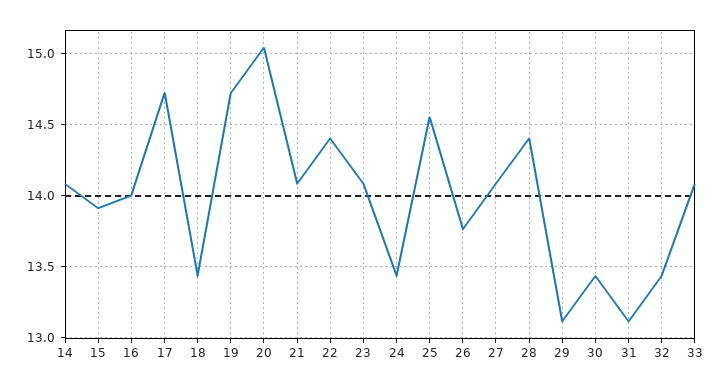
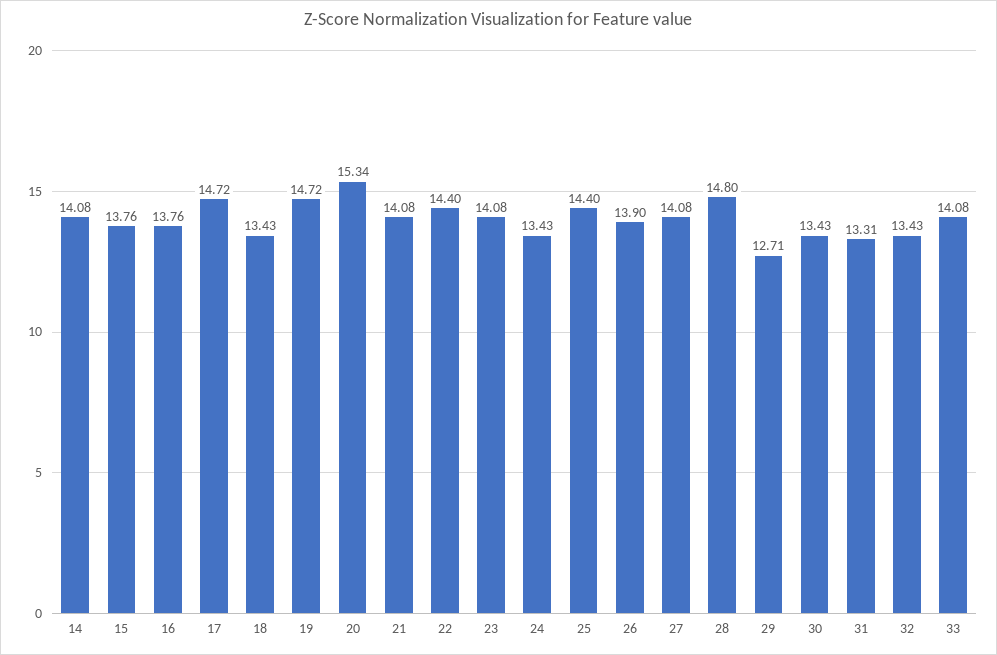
  {
    "14": 14.08,
-   "15": 13.9,
+   "15": 13.76,
-   "16": 14,
+   "16": 13.76,
    "17": 14.72,
    "18": 13.43,
    "19": 14.72,
-   "20": 15.05,
+   "20": 15.34,
    "21": 14.08,
    "22": 14.4,
    "23": 14.08,
    "24": 13.43,
-   "25": 14.55,
+   "25": 14.4,
-   "26": 13.75,
+   "26": 13.9,
    "27": 14.08,
-   "28": 14.4,
+   "28": 14.8,
-   "29": 13.1,
+   "29": 12.71,
    "30": 13.43,
-   "31": 13.1,
+   "31": 13.31,
    "32": 13.43,
    "33": 14.08
  }

